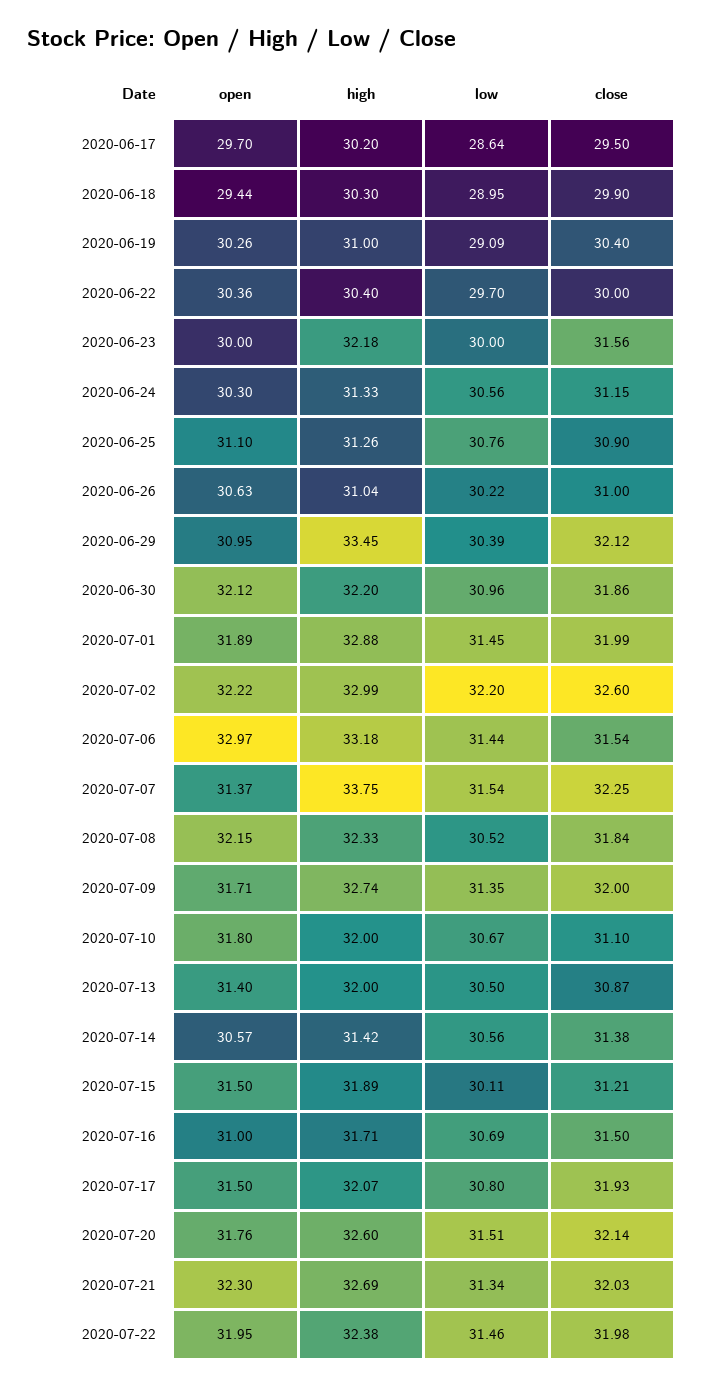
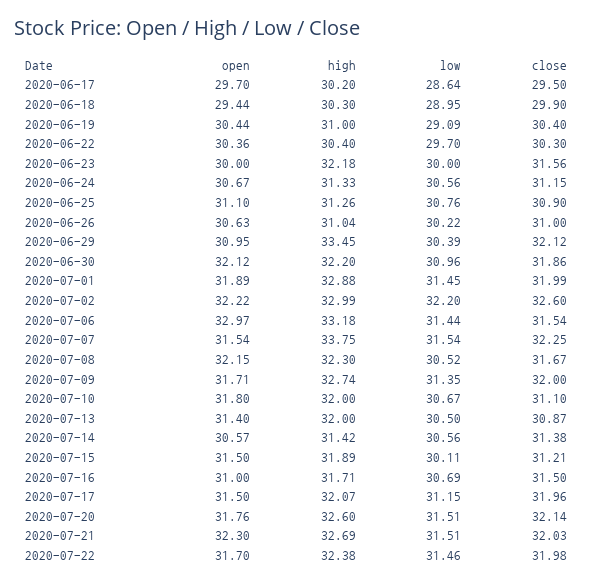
  {
    "open": {
      "2020-06-17": 29.7,
      "2020-06-18": 29.44,
-     "2020-06-19": 30.26,
+     "2020-06-19": 30.44,
      "2020-06-22": 30.36,
      "2020-06-23": 30,
-     "2020-06-24": 30.3,
+     "2020-06-24": 30.67,
      "2020-06-25": 31.1,
      "2020-06-26": 30.63,
      "2020-06-29": 30.95,
      "2020-06-30": 32.12,
      "2020-07-01": 31.89,
      "2020-07-02": 32.22,
      "2020-07-06": 32.97,
-     "2020-07-07": 31.37,
+     "2020-07-07": 31.54,
      "2020-07-08": 32.15,
      "2020-07-09": 31.71,
      "2020-07-10": 31.8,
      "2020-07-13": 31.4,
      "2020-07-14": 30.57,
      "2020-07-15": 31.5,
      "2020-07-16": 31,
      "2020-07-17": 31.5,
      "2020-07-20": 31.76,
      "2020-07-21": 32.3,
-     "2020-07-22": 31.95
+     "2020-07-22": 31.7
    },
    "high": {
      "2020-06-17": 30.2,
      "2020-06-18": 30.3,
      "2020-06-19": 31,
      "2020-06-22": 30.4,
      "2020-06-23": 32.18,
      "2020-06-24": 31.33,
      "2020-06-25": 31.26,
      "2020-06-26": 31.04,
      "2020-06-29": 33.45,
      "2020-06-30": 32.2,
      "2020-07-01": 32.88,
      "2020-07-02": 32.99,
      "2020-07-06": 33.18,
      "2020-07-07": 33.75,
-     "2020-07-08": 32.33,
+     "2020-07-08": 32.3,
      "2020-07-09": 32.74,
      "2020-07-10": 32,
      "2020-07-13": 32,
      "2020-07-14": 31.42,
      "2020-07-15": 31.89,
      "2020-07-16": 31.71,
      "2020-07-17": 32.07,
      "2020-07-20": 32.6,
      "2020-07-21": 32.69,
      "2020-07-22": 32.38
    },
    "low": {
      "2020-06-17": 28.64,
      "2020-06-18": 28.95,
      "2020-06-19": 29.09,
      "2020-06-22": 29.7,
      "2020-06-23": 30,
      "2020-06-24": 30.56,
      "2020-06-25": 30.76,
      "2020-06-26": 30.22,
      "2020-06-29": 30.39,
      "2020-06-30": 30.96,
      "2020-07-01": 31.45,
      "2020-07-02": 32.2,
      "2020-07-06": 31.44,
      "2020-07-07": 31.54,
      "2020-07-08": 30.52,
      "2020-07-09": 31.35,
      "2020-07-10": 30.67,
      "2020-07-13": 30.5,
      "2020-07-14": 30.56,
      "2020-07-15": 30.11,
      "2020-07-16": 30.69,
-     "2020-07-17": 30.8,
+     "2020-07-17": 31.15,
      "2020-07-20": 31.51,
-     "2020-07-21": 31.34,
+     "2020-07-21": 31.51,
      "2020-07-22": 31.46
    },
    "close": {
      "2020-06-17": 29.5,
      "2020-06-18": 29.9,
      "2020-06-19": 30.4,
-     "2020-06-22": 30,
+     "2020-06-22": 30.3,
      "2020-06-23": 31.56,
      "2020-06-24": 31.15,
      "2020-06-25": 30.9,
      "2020-06-26": 31,
      "2020-06-29": 32.12,
      "2020-06-30": 31.86,
      "2020-07-01": 31.99,
      "2020-07-02": 32.6,
      "2020-07-06": 31.54,
      "2020-07-07": 32.25,
-     "2020-07-08": 31.84,
+     "2020-07-08": 31.67,
      "2020-07-09": 32,
      "2020-07-10": 31.1,
      "2020-07-13": 30.87,
      "2020-07-14": 31.38,
      "2020-07-15": 31.21,
      "2020-07-16": 31.5,
-     "2020-07-17": 31.93,
+     "2020-07-17": 31.96,
      "2020-07-20": 32.14,
      "2020-07-21": 32.03,
      "2020-07-22": 31.98
    }
  }

